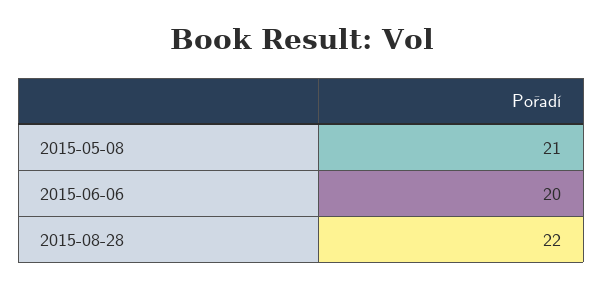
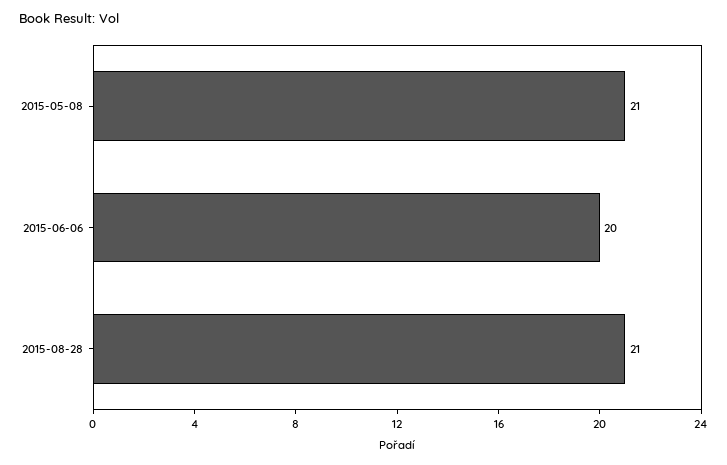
  {
    "2015-05-08": 21,
    "2015-06-06": 20,
-   "2015-08-28": 22
+   "2015-08-28": 21
  }

